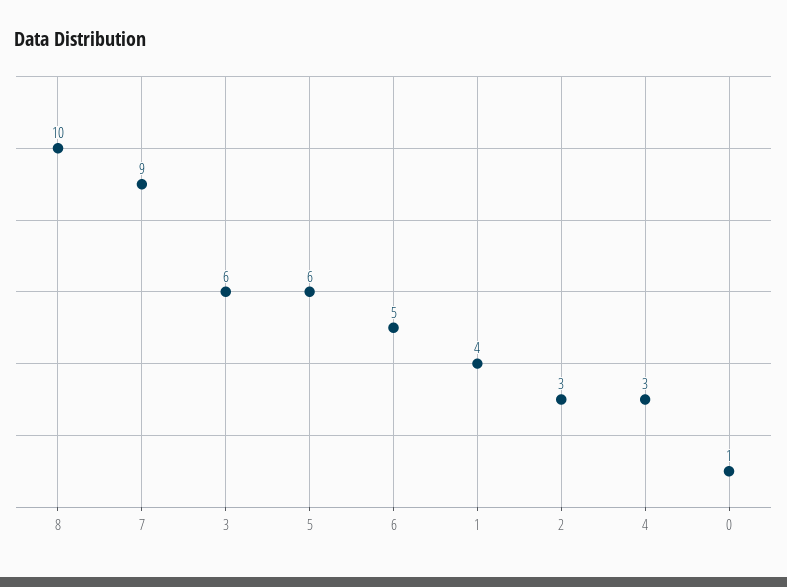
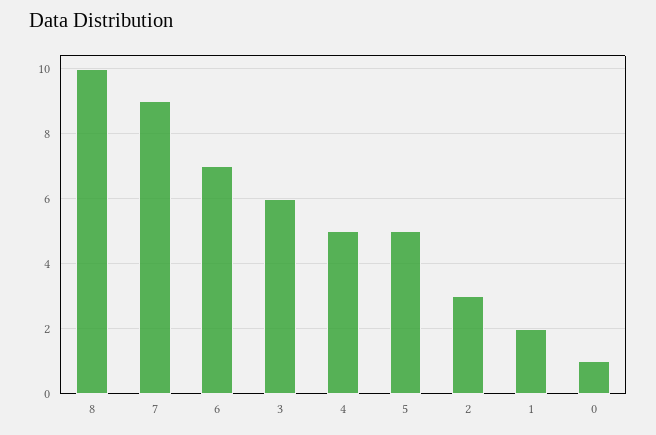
  {
    "8": 10,
    "7": 9,
    "3": 6,
-   "5": 6,
+   "5": 5,
-   "6": 5,
+   "6": 7,
-   "1": 4,
+   "1": 2,
    "2": 3,
-   "4": 3,
+   "4": 5,
    "0": 1
  }

